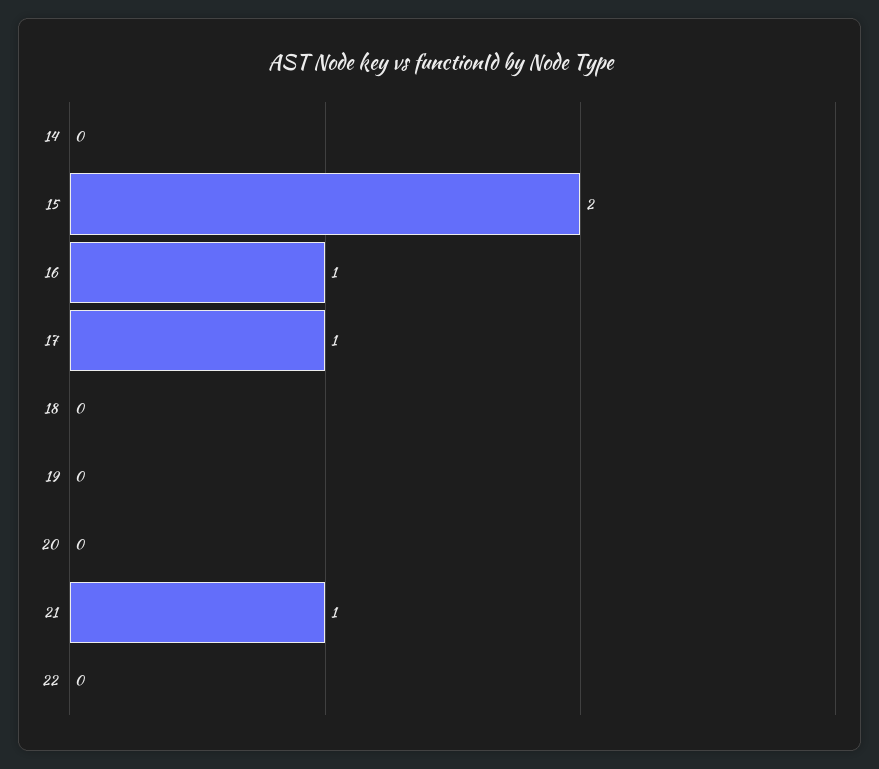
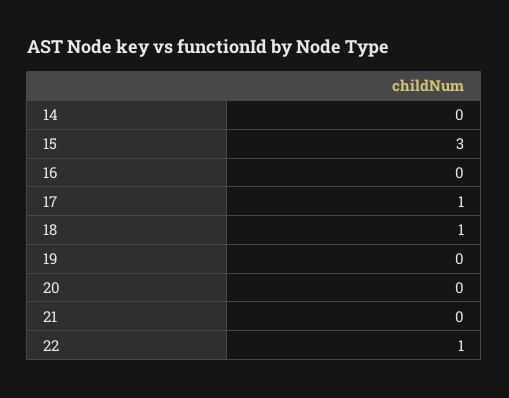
  {
    "14": 0,
-   "15": 2,
+   "15": 3,
-   "16": 1,
+   "16": 0,
    "17": 1,
-   "18": 0,
+   "18": 1,
    "19": 0,
    "20": 0,
-   "21": 1,
+   "21": 0,
-   "22": 0
+   "22": 1
  }

